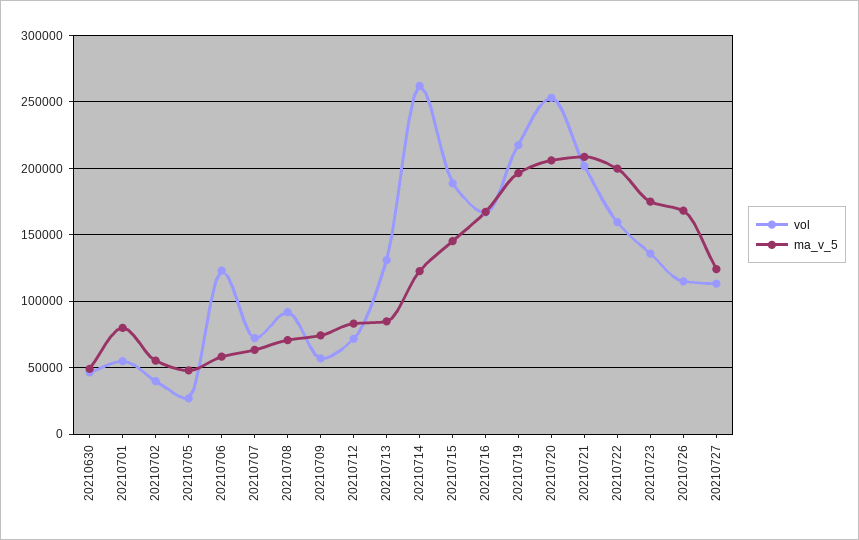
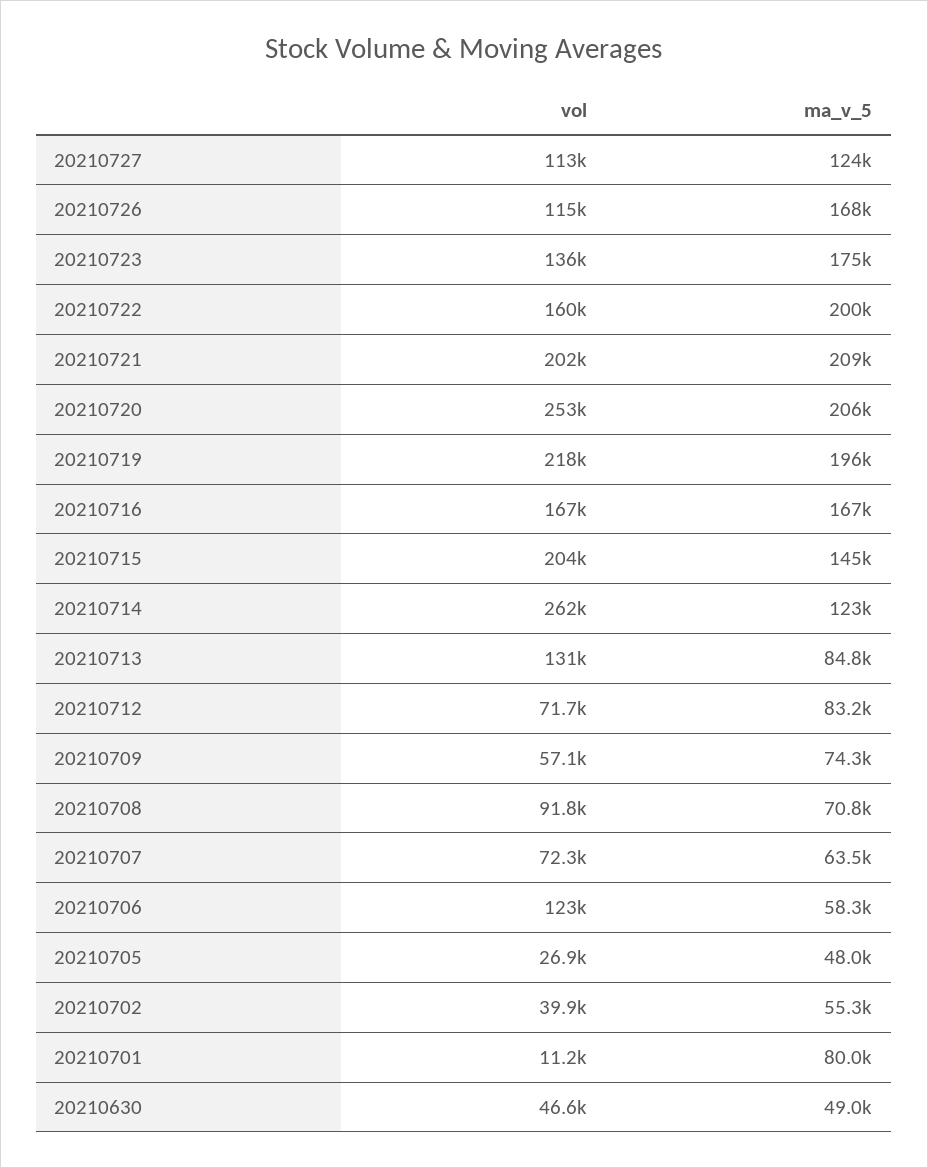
  {
    "vol": {
      "20210630": 46600,
-     "20210701": 55000,
+     "20210701": 11200,
      "20210702": 39900,
      "20210705": 26900,
      "20210706": 123000,
      "20210707": 72300,
      "20210708": 91800,
      "20210709": 57100,
      "20210712": 71700,
      "20210713": 131000,
      "20210714": 262000,
-     "20210715": 190000,
+     "20210715": 204000,
      "20210716": 167000,
      "20210719": 218000,
      "20210720": 253000,
      "20210721": 202000,
      "20210722": 160000,
      "20210723": 136000,
      "20210726": 115000,
      "20210727": 113000
    },
    "ma_v_5": {
      "20210630": 49000,
      "20210701": 80000,
      "20210702": 55300,
      "20210705": 48000,
      "20210706": 58300,
      "20210707": 63500,
      "20210708": 70800,
      "20210709": 74300,
      "20210712": 83200,
      "20210713": 84800,
      "20210714": 123000,
      "20210715": 145000,
      "20210716": 167000,
      "20210719": 196000,
      "20210720": 206000,
      "20210721": 209000,
      "20210722": 200000,
      "20210723": 175000,
      "20210726": 168000,
      "20210727": 124000
    }
  }

